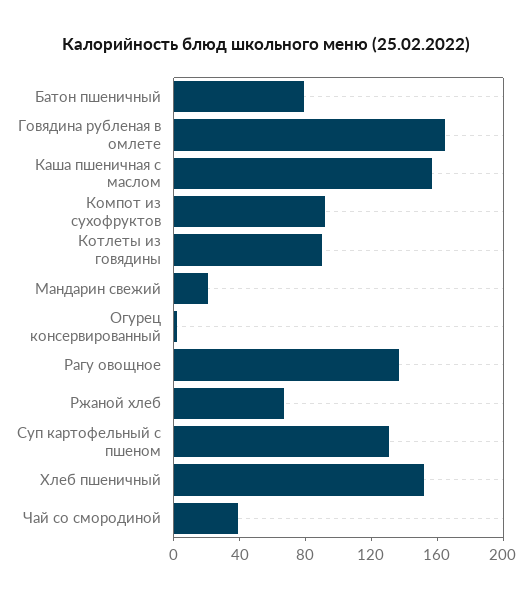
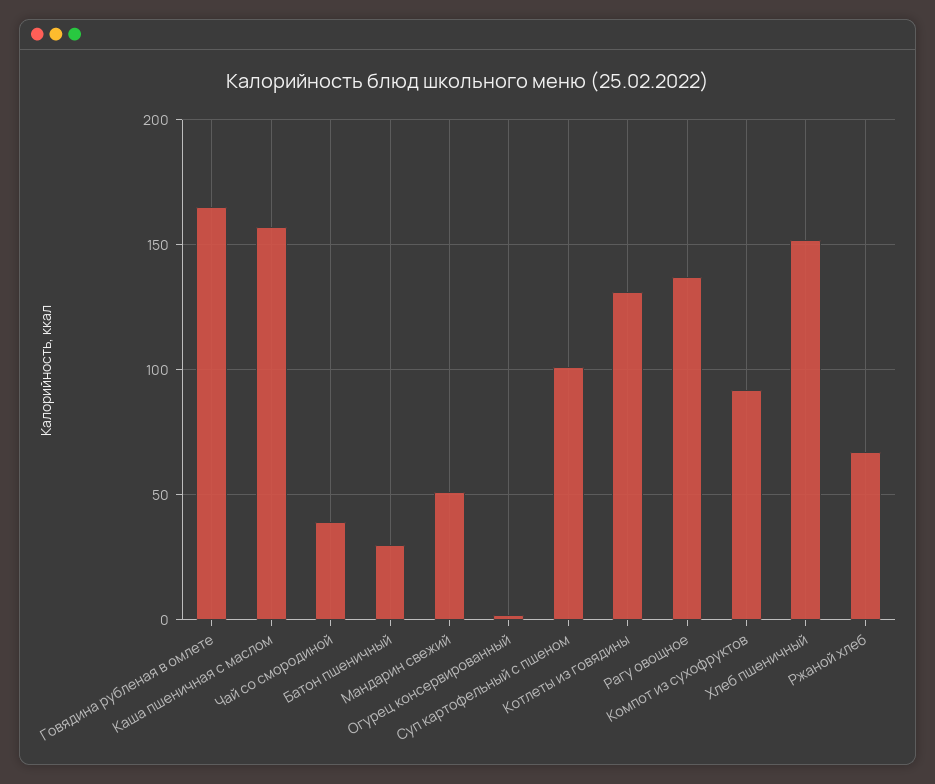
  {
-   "Батон пшеничный": 80,
+   "Батон пшеничный": 30,
    "Говядина рубленая в омлете": 165,
    "Каша пшеничная с маслом": 155,
    "Компот из сухофруктов": 90,
-   "Котлеты из говядины": 90,
+   "Котлеты из говядины": 130,
-   "Мандарин свежий": 20,
+   "Мандарин свежий": 50,
    "Огурец консервированный": 0,
    "Рагу овощное": 135,
    "Ржаной хлеб": 65,
-   "Суп картофельный с пшеном": 130,
+   "Суп картофельный с пшеном": 100,
    "Хлеб пшеничный": 150,
    "Чай со смородиной": 40
  }

